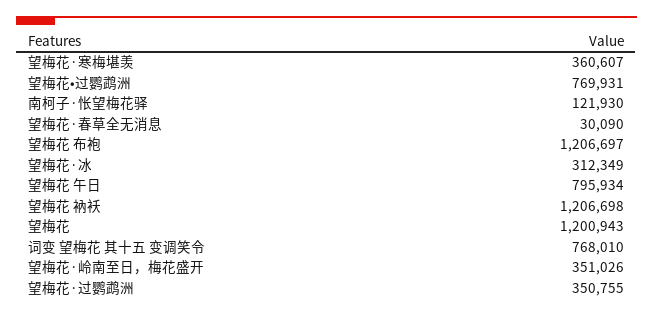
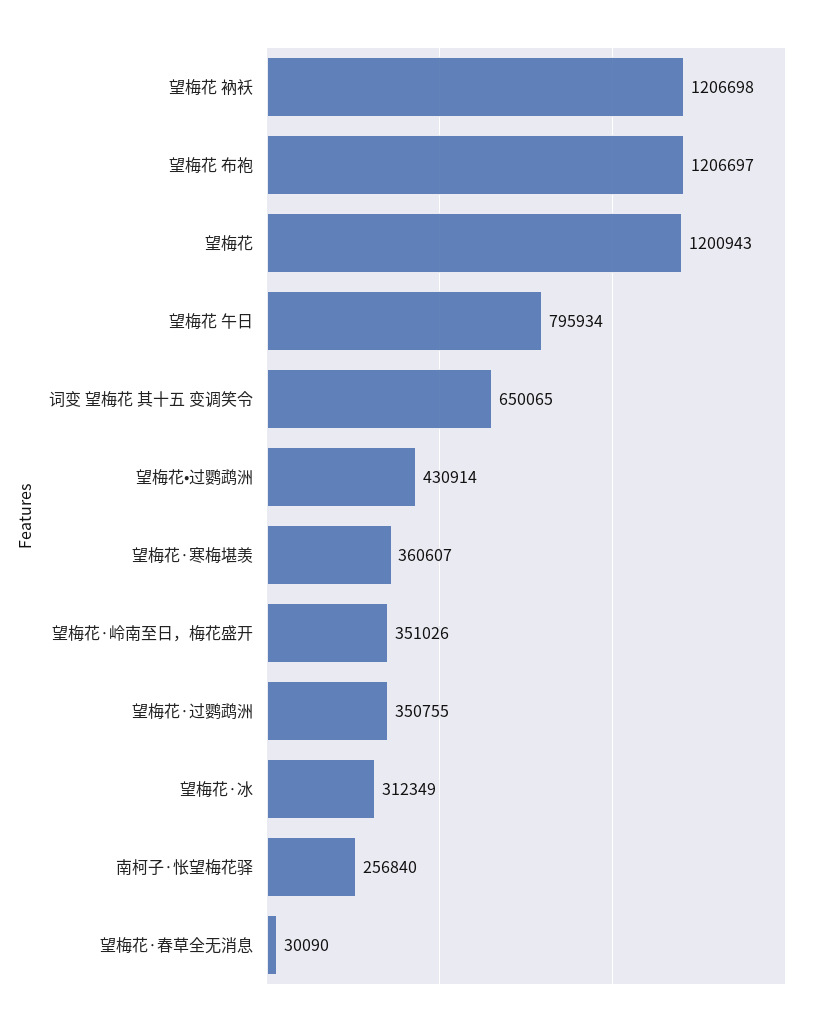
  {
    "望梅花·寒梅堪羡": 360607,
-   "望梅花•过鹦鹉洲": 769931,
+   "望梅花•过鹦鹉洲": 430914,
-   "南柯子·怅望梅花驿": 121930,
+   "南柯子·怅望梅花驿": 256840,
    "望梅花·春草全无消息": 30090,
    "望梅花 布袍": 1206697,
    "望梅花·冰": 312349,
    "望梅花 午日": 795934,
    "望梅花 衲袄": 1206698,
    "望梅花": 1200943,
-   "词变 望梅花 其十五 变调笑令": 768010,
+   "词变 望梅花 其十五 变调笑令": 650065,
    "望梅花·岭南至日，梅花盛开": 351026,
    "望梅花·过鹦鹉洲": 350755
  }

